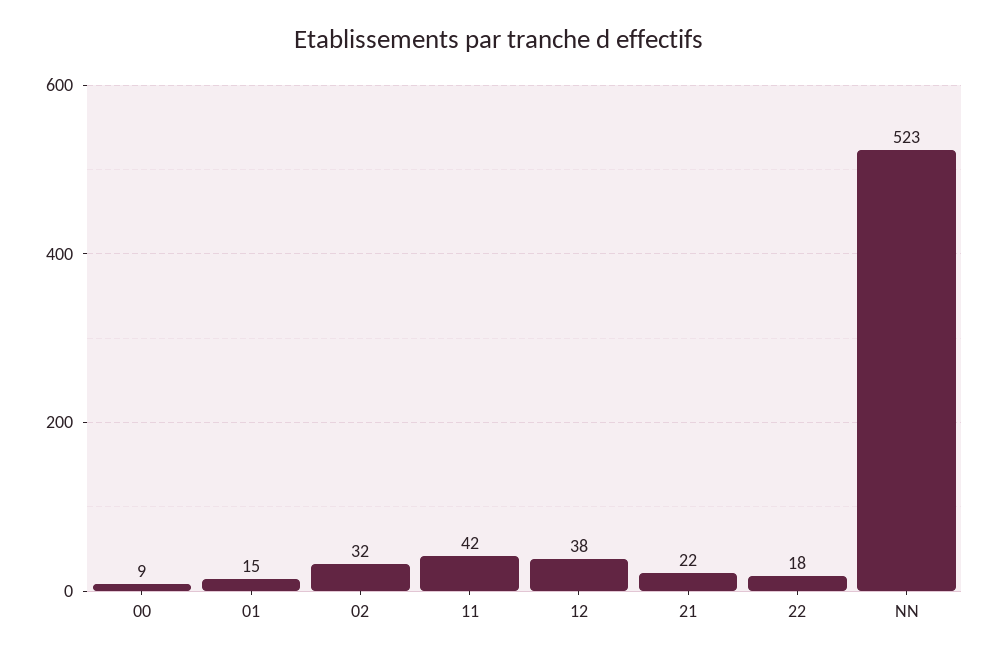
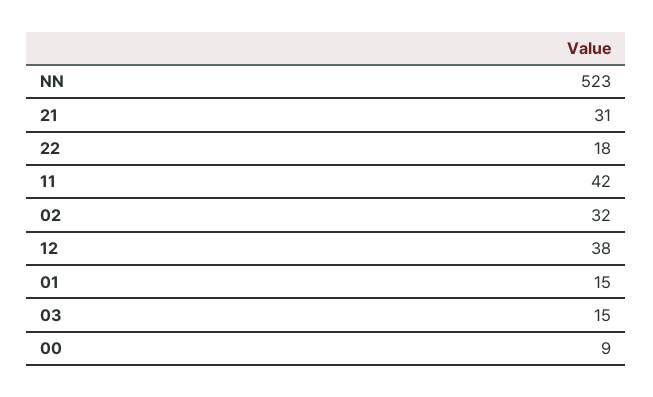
  {
    "00": 9,
    "01": 15,
    "02": 32,
    "11": 42,
    "12": 38,
-   "21": 22,
+   "21": 31,
    "22": 18,
-   "NN": 523
+   "NN": 523,
+   "03": 15
  }

